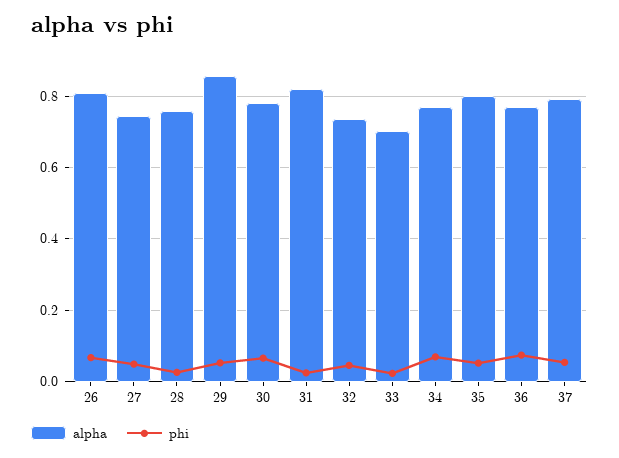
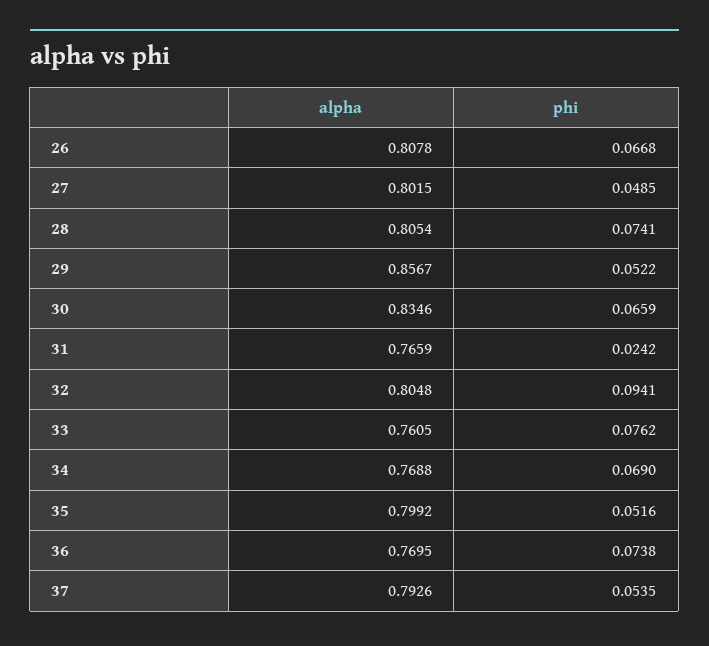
  {
    "alpha": {
      "26": 0.8078,
-     "27": 0.74,
+     "27": 0.8015,
-     "28": 0.76,
+     "28": 0.8054,
      "29": 0.8567,
-     "30": 0.78,
+     "30": 0.8346,
-     "31": 0.82,
+     "31": 0.7659,
-     "32": 0.74,
+     "32": 0.8048,
-     "33": 0.7,
+     "33": 0.7605,
      "34": 0.7688,
      "35": 0.7992,
      "36": 0.7695,
      "37": 0.7926
    },
    "phi": {
      "26": 0.0668,
      "27": 0.0485,
-     "28": 0.02,
+     "28": 0.0741,
      "29": 0.0522,
      "30": 0.0659,
      "31": 0.0242,
-     "32": 0.04,
+     "32": 0.0941,
-     "33": 0.02,
+     "33": 0.0762,
      "34": 0.069,
      "35": 0.0516,
      "36": 0.0738,
      "37": 0.0535
    }
  }

